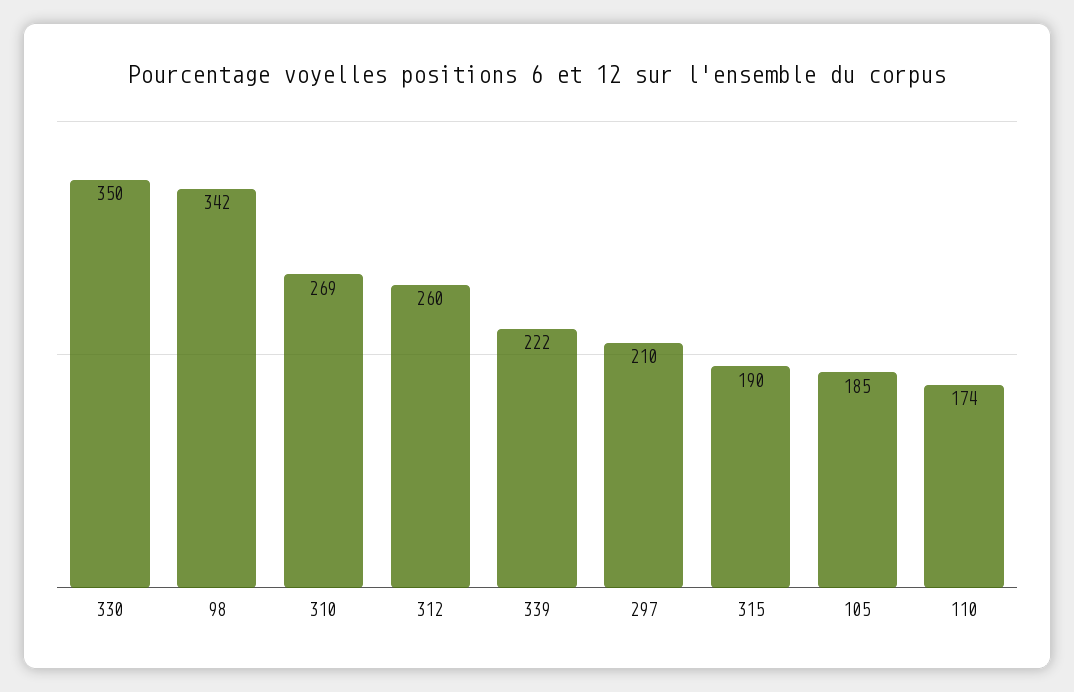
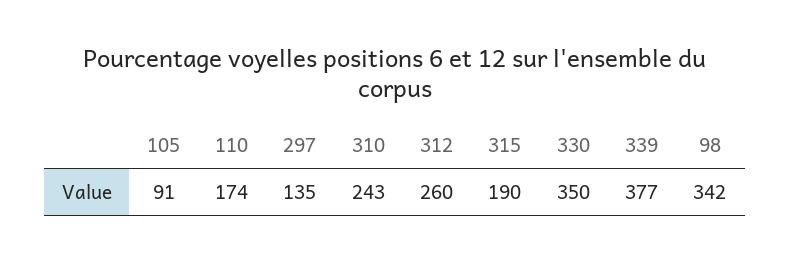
  {
    "330": 350,
    "98": 342,
-   "310": 269,
+   "310": 243,
    "312": 260,
-   "339": 222,
+   "339": 377,
-   "297": 210,
+   "297": 135,
    "315": 190,
-   "105": 185,
+   "105": 91,
    "110": 174
  }

